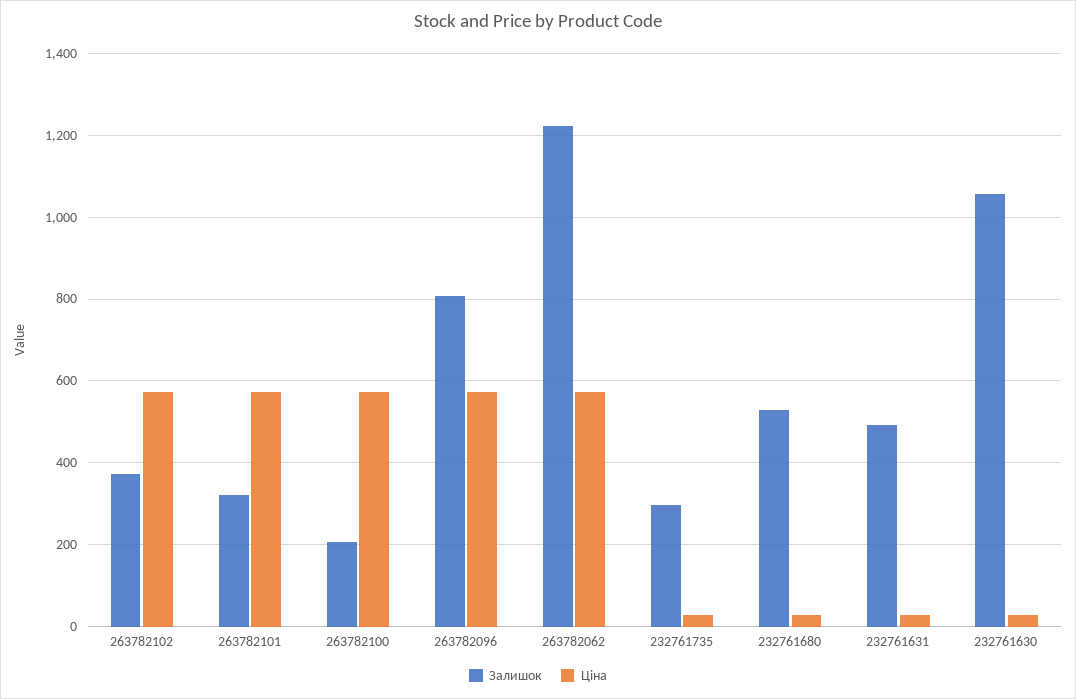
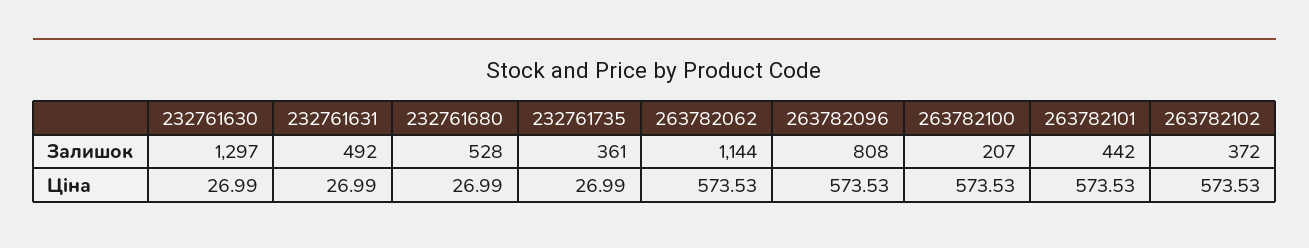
  {
    "Залишок": {
      "263782102": 372,
-     "263782101": 320,
+     "263782101": 442,
      "263782100": 207,
      "263782096": 808,
-     "263782062": 1220,
+     "263782062": 1144,
-     "232761735": 300,
+     "232761735": 361,
      "232761680": 528,
      "232761631": 492,
-     "232761630": 1060
+     "232761630": 1297
    },
    "Ціна": {
      "263782102": 573.53,
      "263782101": 573.53,
      "263782100": 573.53,
      "263782096": 573.53,
      "263782062": 573.53,
      "232761735": 26.99,
      "232761680": 26.99,
      "232761631": 26.99,
      "232761630": 26.99
    }
  }

